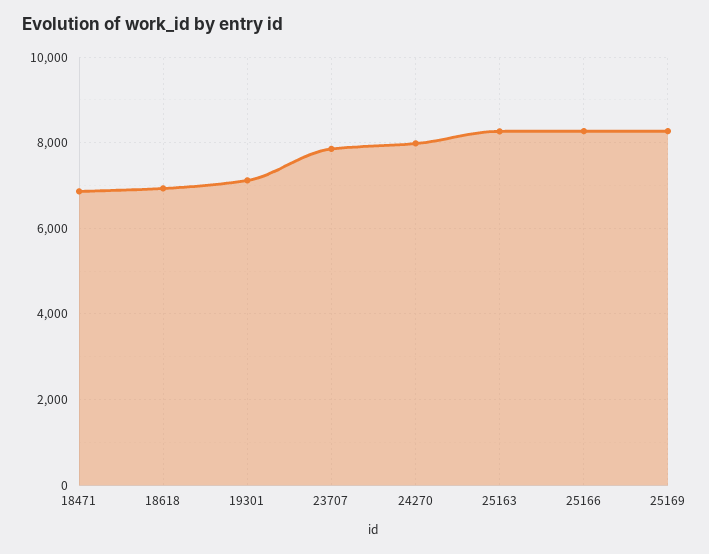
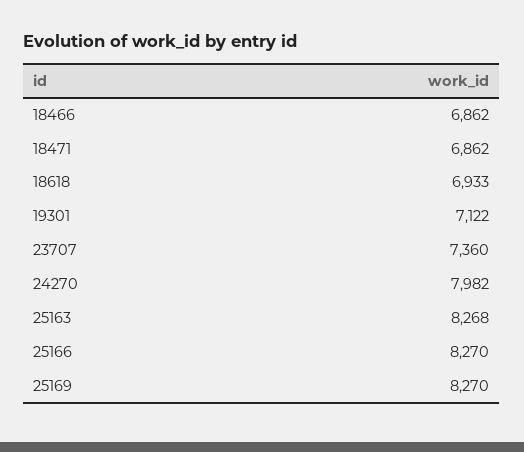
  {
    "18471": 6862,
    "18618": 6933,
    "19301": 7122,
-   "23707": 7800,
+   "23707": 7360,
    "24270": 7982,
    "25163": 8268,
    "25166": 8270,
-   "25169": 8270
+   "25169": 8270,
+   "18466": 6862
  }

